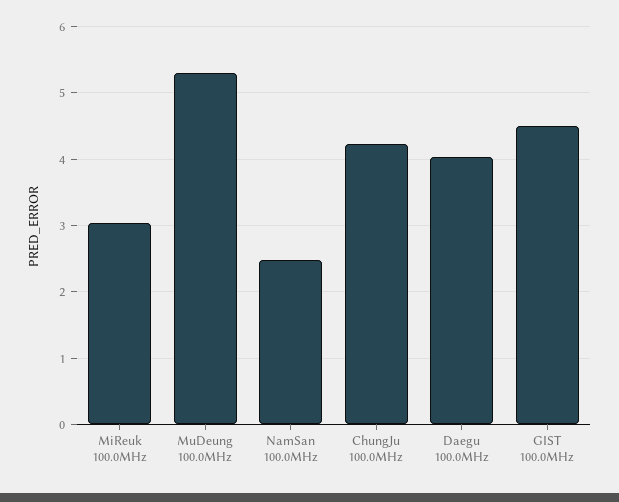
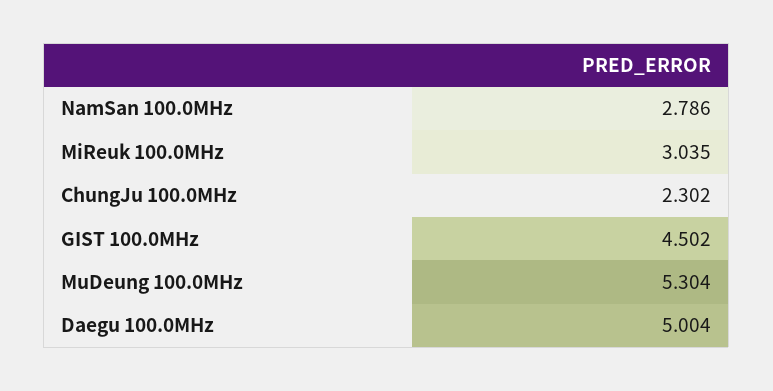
  {
    "MiReuk 100.0MHz": 3.035,
    "MuDeung 100.0MHz": 5.304,
-   "NamSan 100.0MHz": 2.5,
+   "NamSan 100.0MHz": 2.786,
-   "ChungJu 100.0MHz": 4.2,
+   "ChungJu 100.0MHz": 2.302,
-   "Daegu 100.0MHz": 4,
+   "Daegu 100.0MHz": 5.004,
    "GIST 100.0MHz": 4.502
  }

